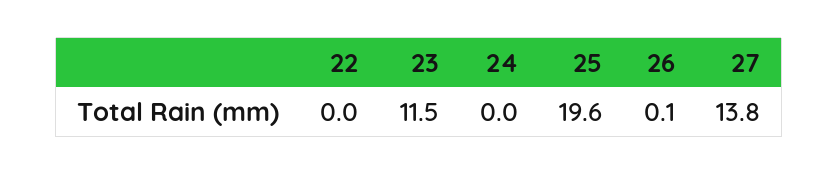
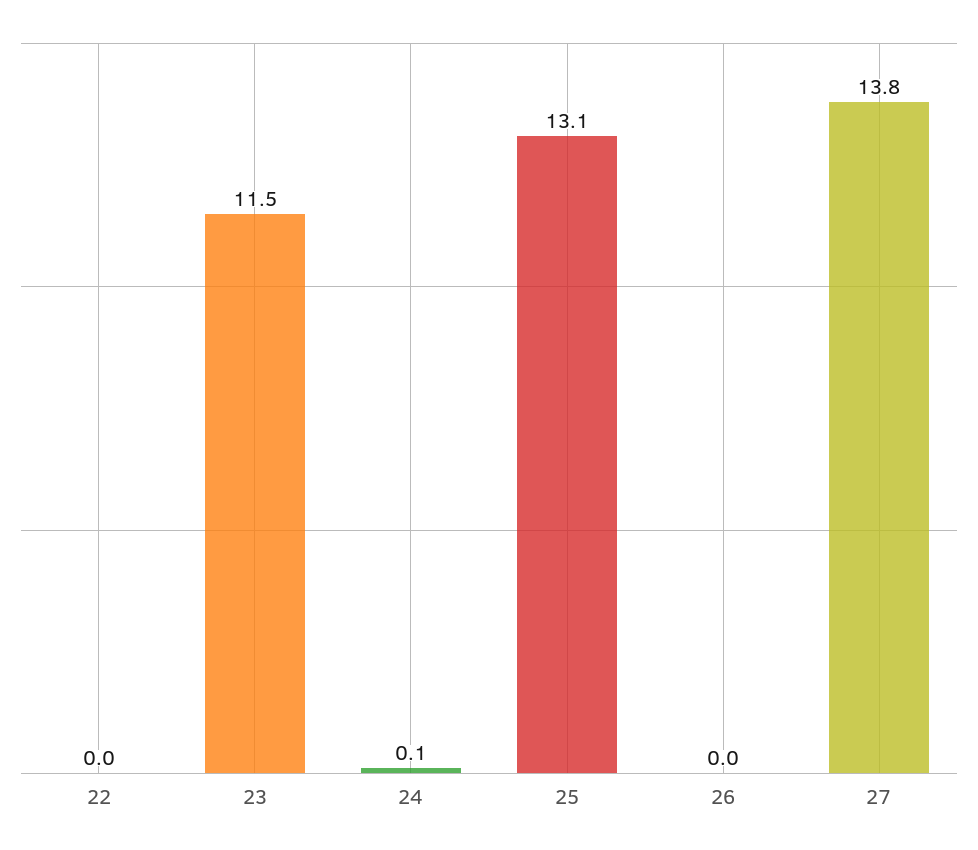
  {
    "22": 0,
    "23": 11.5,
-   "24": 0,
+   "24": 0.1,
-   "25": 19.6,
+   "25": 13.1,
-   "26": 0.1,
+   "26": 0,
    "27": 13.8
  }

